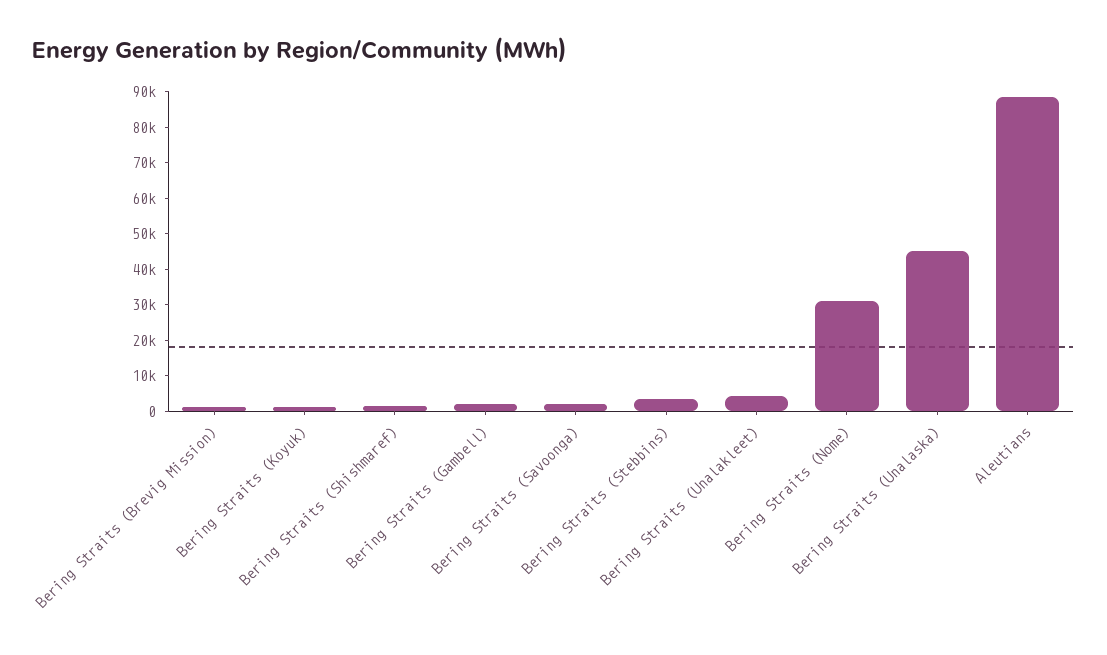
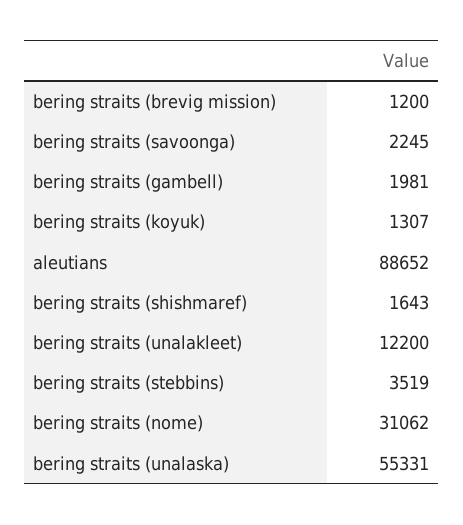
  {
    "Bering Straits (Brevig Mission)": 1200,
    "Bering Straits (Koyuk)": 1307,
    "Bering Straits (Shishmaref)": 1643,
    "Bering Straits (Gambell)": 1981,
    "Bering Straits (Savoonga)": 2245,
    "Bering Straits (Stebbins)": 3519,
-   "Bering Straits (Unalakleet)": 5000,
+   "Bering Straits (Unalakleet)": 12200,
    "Bering Straits (Nome)": 31062,
-   "Bering Straits (Unalaska)": 45000,
+   "Bering Straits (Unalaska)": 55331,
    "Aleutians": 88652
  }

